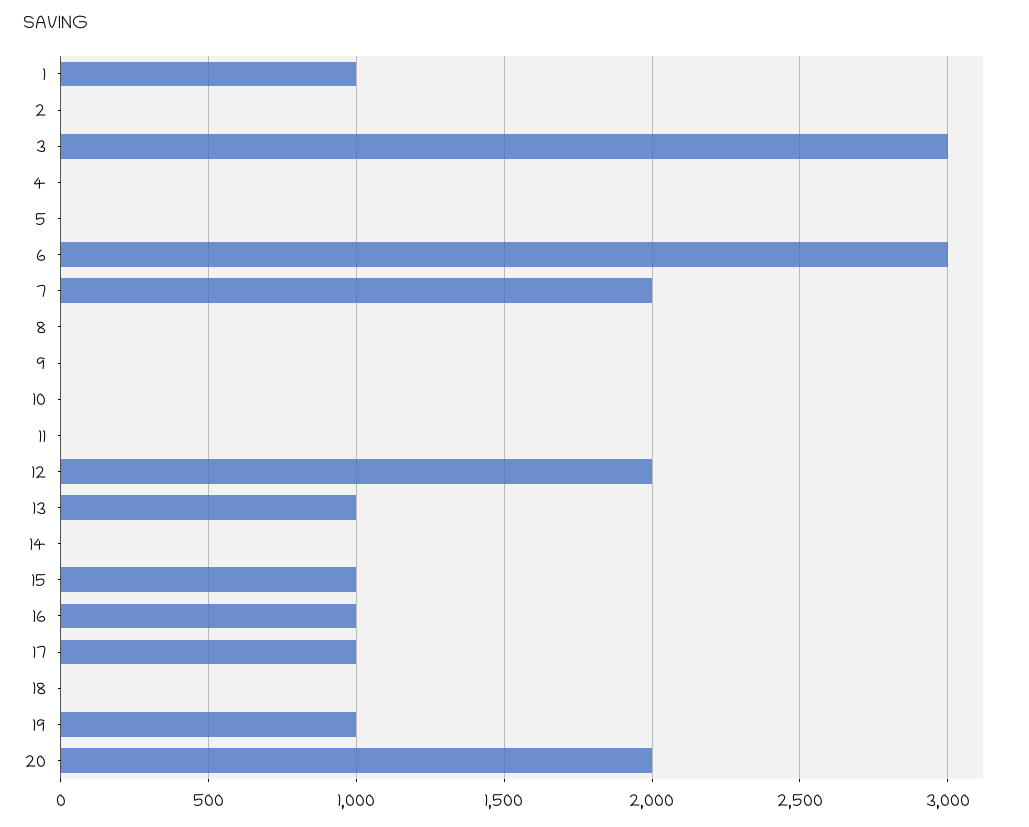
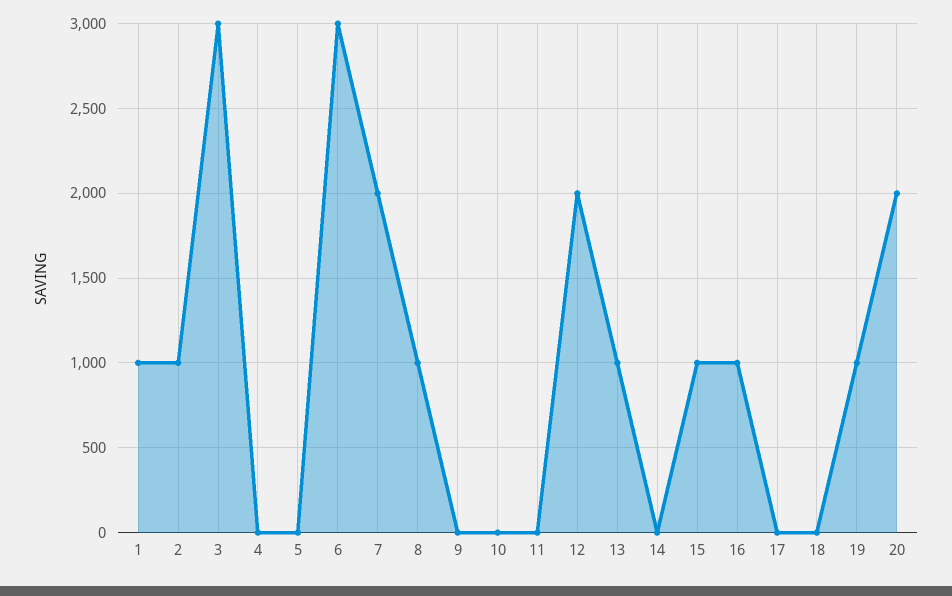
  {
    "1": 1000,
-   "2": 0,
+   "2": 1000,
    "3": 3000,
    "4": 0,
    "5": 0,
    "6": 3000,
    "7": 2000,
-   "8": 0,
+   "8": 1000,
    "9": 0,
    "10": 0,
    "11": 0,
    "12": 2000,
    "13": 1000,
    "14": 0,
    "15": 1000,
    "16": 1000,
-   "17": 1000,
+   "17": 0,
    "18": 0,
    "19": 1000,
    "20": 2000
  }

